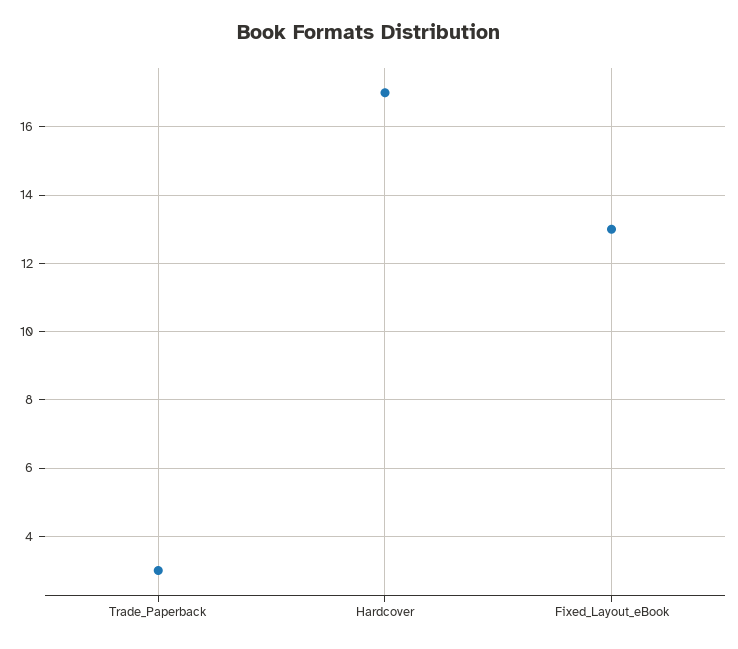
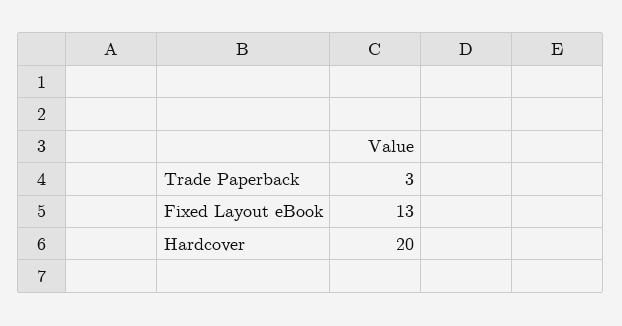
  {
    "Trade_Paperback": 3,
-   "Hardcover": 17,
+   "Hardcover": 20,
    "Fixed_Layout_eBook": 13
  }

